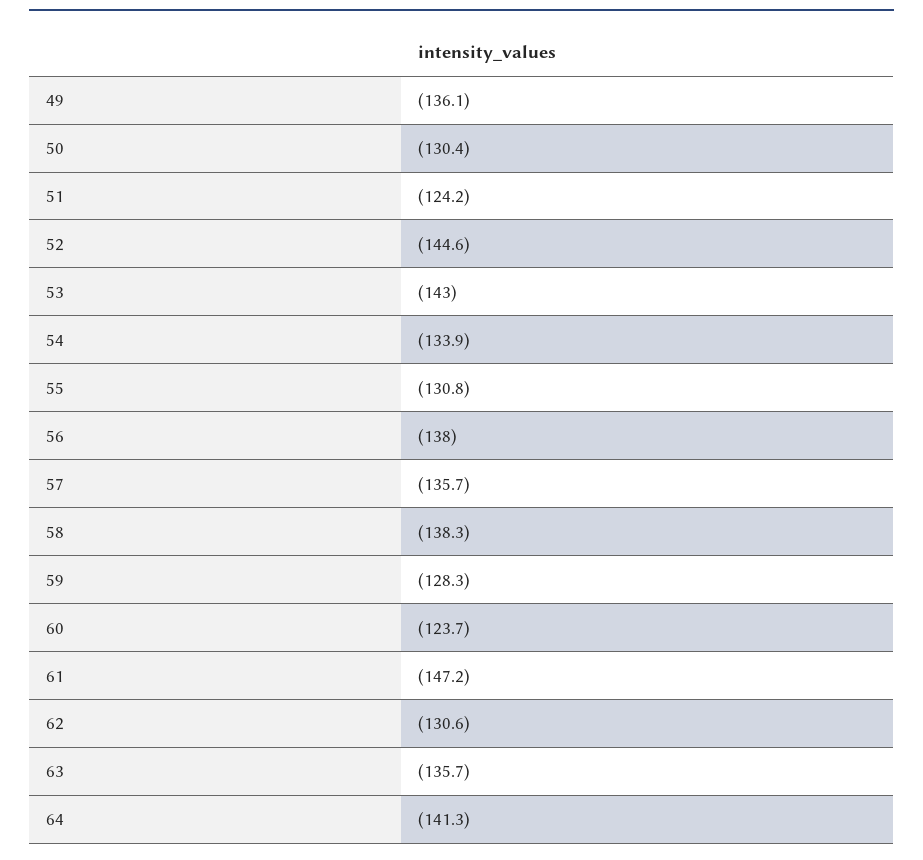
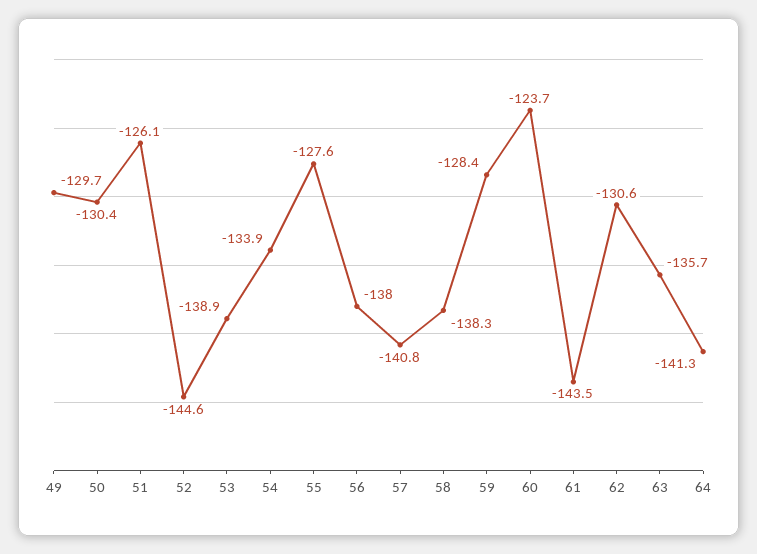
  {
-   "49": -136.1,
+   "49": -129.7,
    "50": -130.4,
-   "51": -124.2,
+   "51": -126.1,
    "52": -144.6,
-   "53": -143,
+   "53": -138.9,
    "54": -133.9,
-   "55": -130.8,
+   "55": -127.6,
    "56": -138,
-   "57": -135.7,
+   "57": -140.8,
    "58": -138.3,
-   "59": -128.3,
+   "59": -128.4,
    "60": -123.7,
-   "61": -147.2,
+   "61": -143.5,
    "62": -130.6,
    "63": -135.7,
    "64": -141.3
  }

